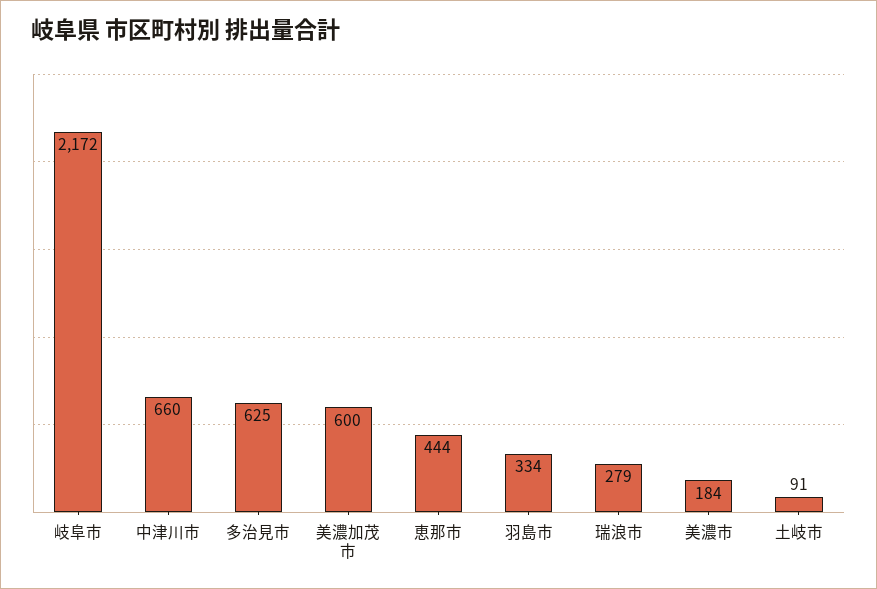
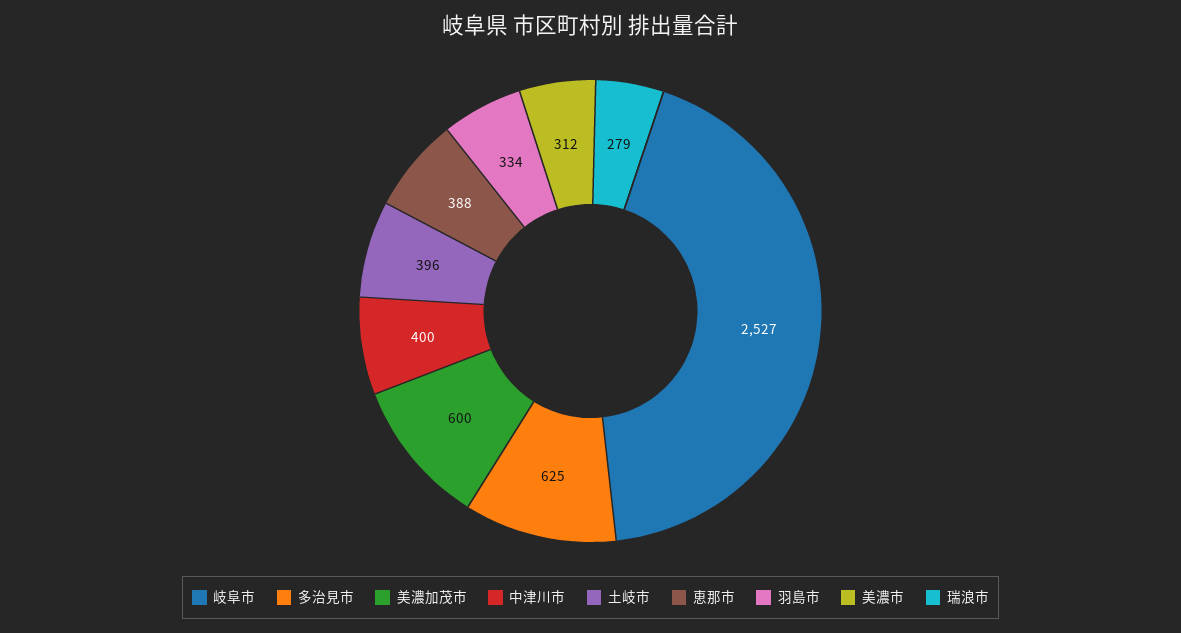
  {
-   "岐阜市": 2172,
+   "岐阜市": 2527,
-   "中津川市": 660,
+   "中津川市": 400,
    "多治見市": 625,
    "美濃加茂市": 600,
-   "恵那市": 444,
+   "恵那市": 388,
    "羽島市": 334,
    "瑞浪市": 279,
-   "美濃市": 184,
+   "美濃市": 312,
-   "土岐市": 91
+   "土岐市": 396
  }

